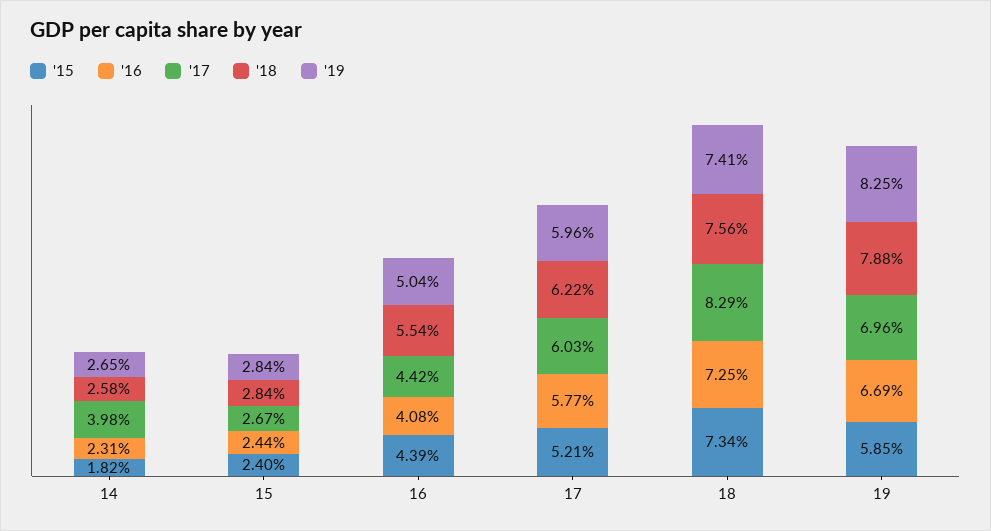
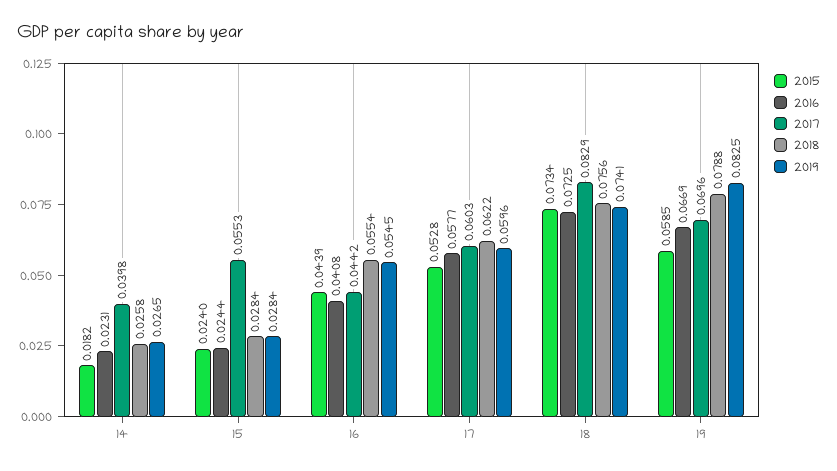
  {
    "'15": {
      "14": 0.0182,
      "15": 0.024,
      "16": 0.0439,
-     "17": 0.0521,
+     "17": 0.0528,
      "18": 0.0734,
      "19": 0.0585
    },
    "'16": {
      "14": 0.0231,
      "15": 0.0244,
      "16": 0.0408,
      "17": 0.0577,
      "18": 0.0725,
      "19": 0.0669
    },
    "'17": {
      "14": 0.0398,
-     "15": 0.0267,
+     "15": 0.0553,
      "16": 0.0442,
      "17": 0.0603,
      "18": 0.0829,
      "19": 0.0696
    },
    "'18": {
      "14": 0.0258,
      "15": 0.0284,
      "16": 0.0554,
      "17": 0.0622,
      "18": 0.0756,
      "19": 0.0788
    },
    "'19": {
      "14": 0.0265,
      "15": 0.0284,
-     "16": 0.0504,
+     "16": 0.0545,
      "17": 0.0596,
      "18": 0.0741,
      "19": 0.0825
    }
  }

